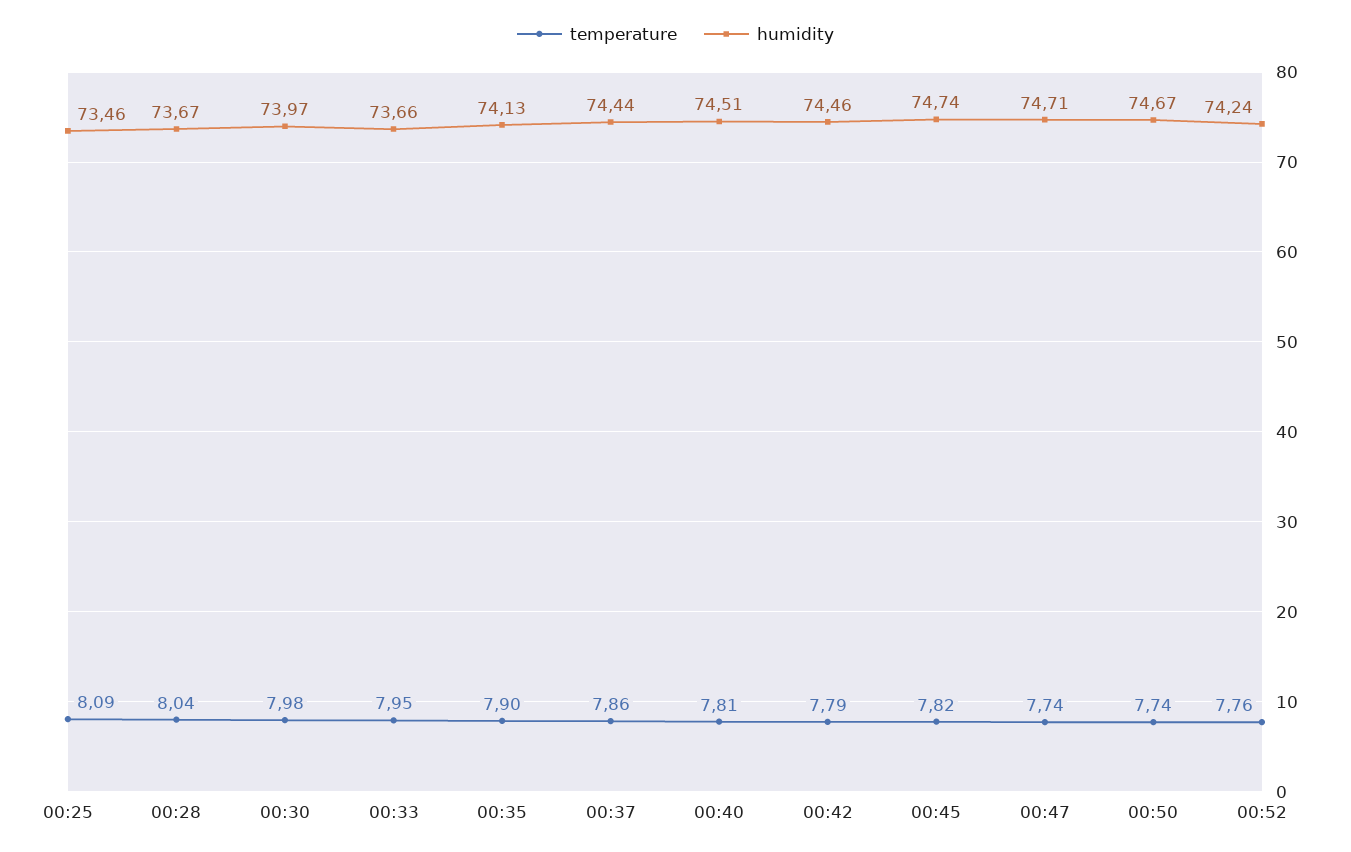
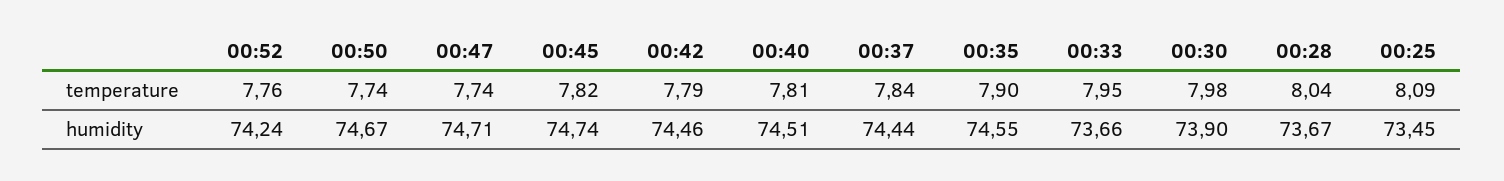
  {
    "temperature": {
      "00:25": 8.09,
      "00:28": 8.04,
      "00:30": 7.98,
      "00:33": 7.95,
      "00:35": 7.9,
-     "00:37": 7.86,
+     "00:37": 7.84,
      "00:40": 7.81,
      "00:42": 7.79,
      "00:45": 7.82,
      "00:47": 7.74,
      "00:50": 7.74,
      "00:52": 7.76
    },
    "humidity": {
-     "00:25": 73.46,
+     "00:25": 73.45,
      "00:28": 73.67,
-     "00:30": 73.97,
+     "00:30": 73.9,
      "00:33": 73.66,
-     "00:35": 74.13,
+     "00:35": 74.55,
      "00:37": 74.44,
      "00:40": 74.51,
      "00:42": 74.46,
      "00:45": 74.74,
      "00:47": 74.71,
      "00:50": 74.67,
      "00:52": 74.24
    }
  }

